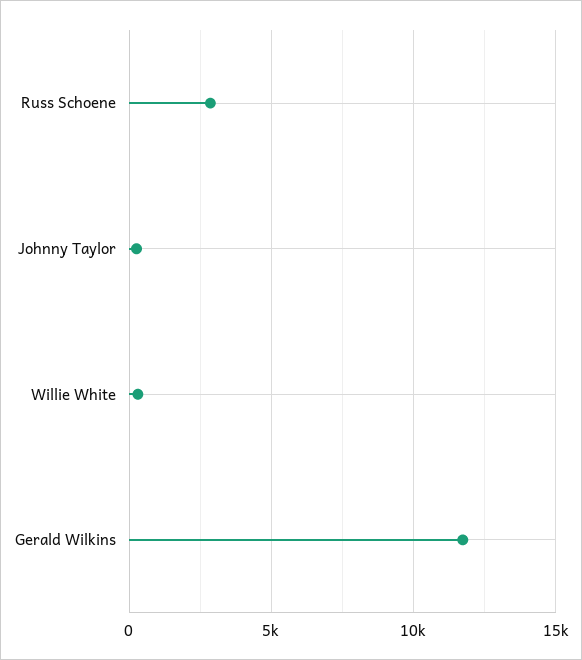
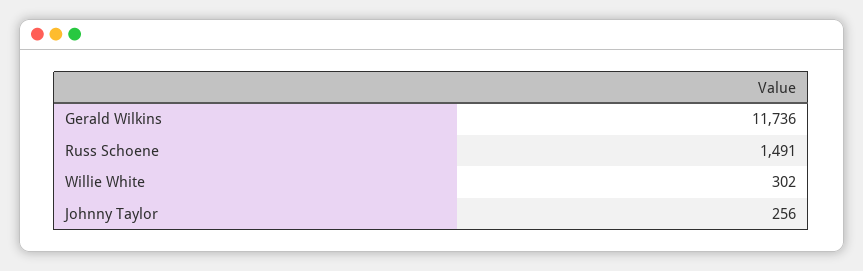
  {
-   "Russ Schoene": 3000,
+   "Russ Schoene": 1491,
    "Johnny Taylor": 256,
    "Willie White": 302,
    "Gerald Wilkins": 11736
  }

